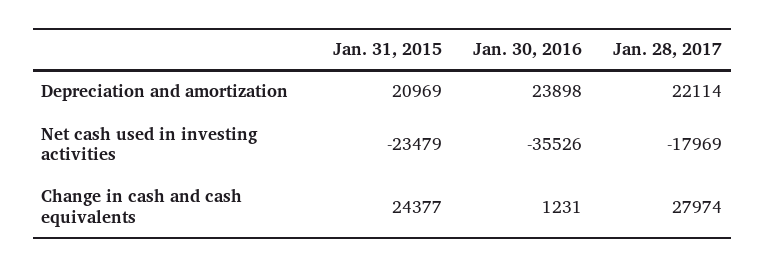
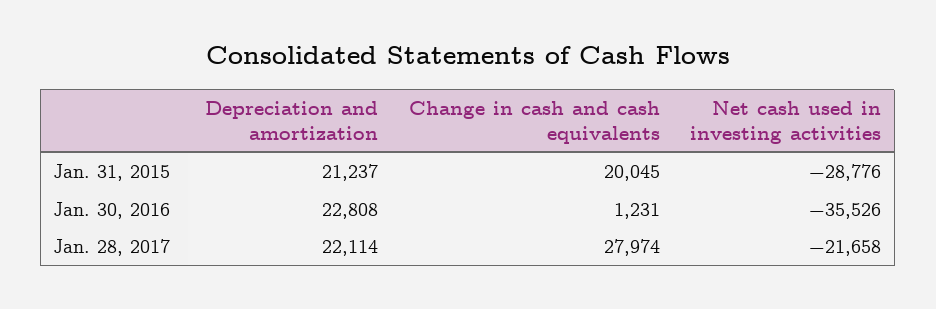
  {
    "Jan. 31, 2015": {
-     "Depreciation and amortization": 20969,
+     "Depreciation and amortization": 21237,
-     "Net cash used in investing activities": -23479,
+     "Net cash used in investing activities": -28776,
-     "Change in cash and cash equivalents": 24377
+     "Change in cash and cash equivalents": 20045
    },
    "Jan. 30, 2016": {
-     "Depreciation and amortization": 23898,
+     "Depreciation and amortization": 22808,
      "Net cash used in investing activities": -35526,
      "Change in cash and cash equivalents": 1231
    },
    "Jan. 28, 2017": {
      "Depreciation and amortization": 22114,
-     "Net cash used in investing activities": -17969,
+     "Net cash used in investing activities": -21658,
      "Change in cash and cash equivalents": 27974
    }
  }

